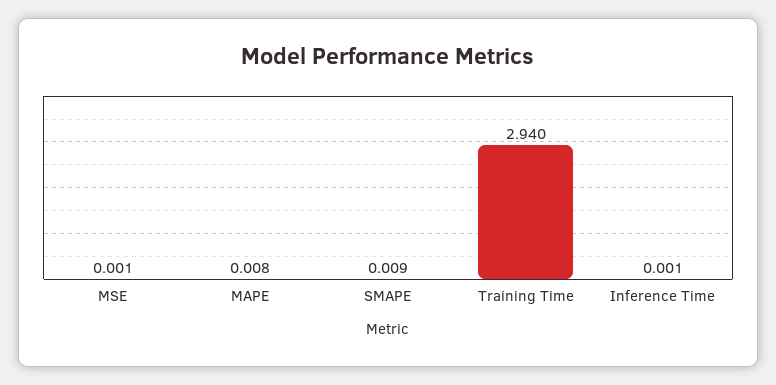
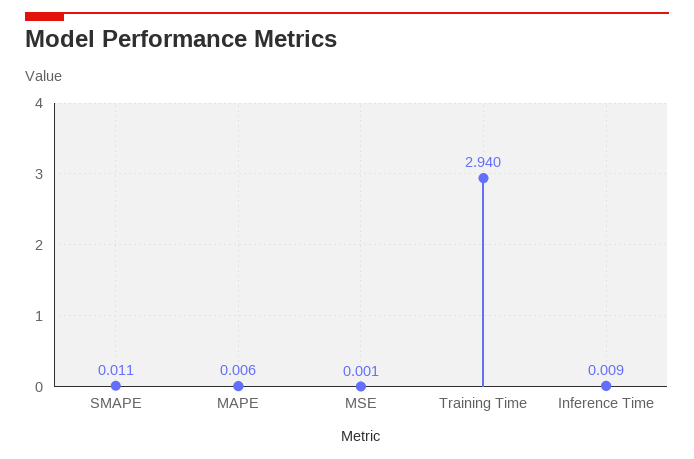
  {
    "MSE": 0.001,
-   "MAPE": 0.008,
+   "MAPE": 0.006,
-   "SMAPE": 0.009,
+   "SMAPE": 0.011,
    "Training Time": 2.94,
-   "Inference Time": 0.001
+   "Inference Time": 0.009
  }

